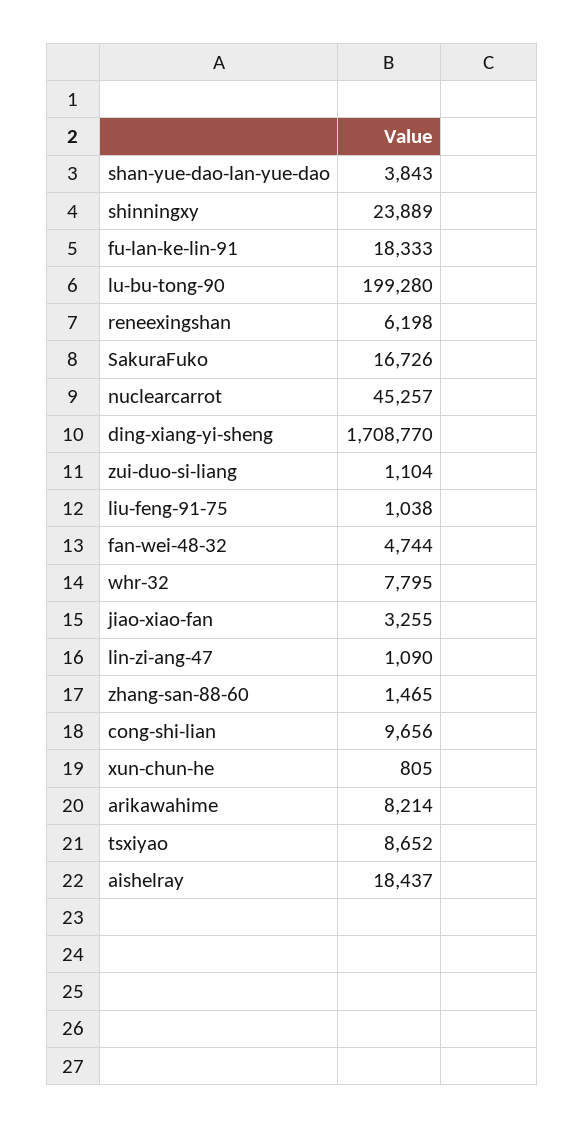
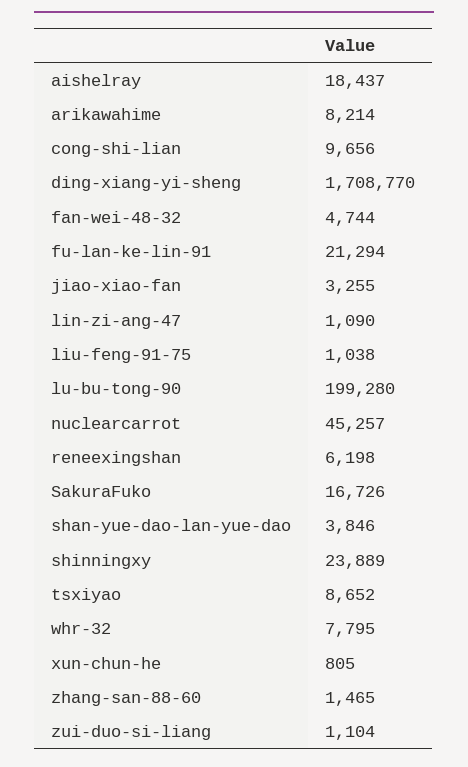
  {
-   "shan-yue-dao-lan-yue-dao": 3843,
+   "shan-yue-dao-lan-yue-dao": 3846,
    "shinningxy": 23889,
-   "fu-lan-ke-lin-91": 18333,
+   "fu-lan-ke-lin-91": 21294,
    "lu-bu-tong-90": 199280,
    "reneexingshan": 6198,
    "SakuraFuko": 16726,
    "nuclearcarrot": 45257,
    "ding-xiang-yi-sheng": 1708770,
    "zui-duo-si-liang": 1104,
    "liu-feng-91-75": 1038,
    "fan-wei-48-32": 4744,
    "whr-32": 7795,
    "jiao-xiao-fan": 3255,
    "lin-zi-ang-47": 1090,
    "zhang-san-88-60": 1465,
    "cong-shi-lian": 9656,
    "xun-chun-he": 805,
    "arikawahime": 8214,
    "tsxiyao": 8652,
    "aishelray": 18437
  }

